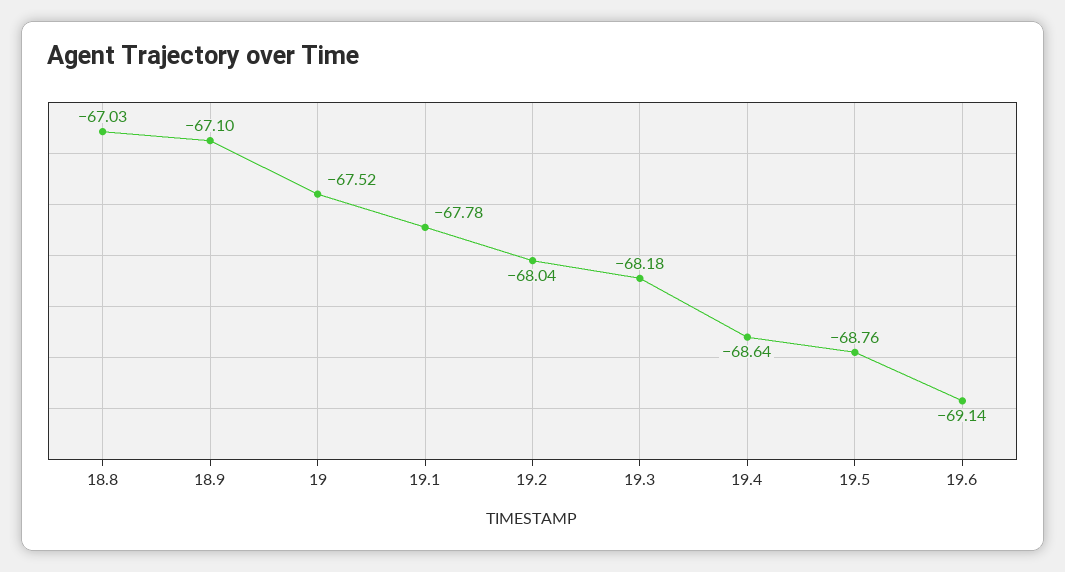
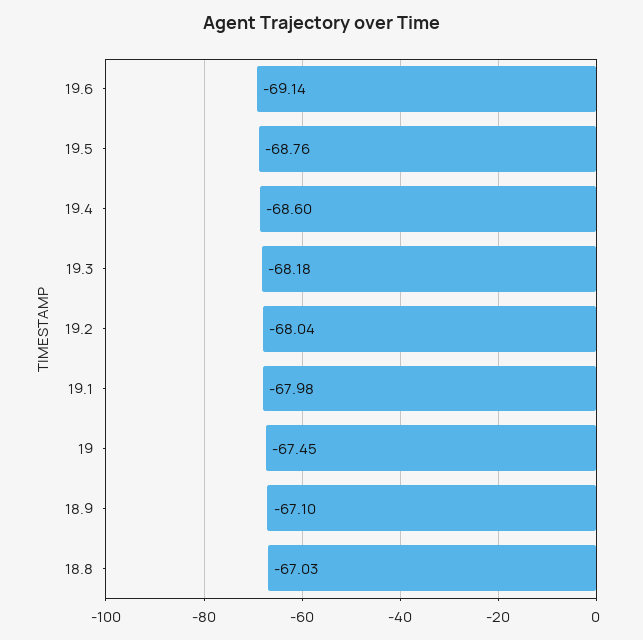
  {
    "18.8": -67.03,
    "18.9": -67.1,
-   "19": -67.52,
+   "19": -67.45,
-   "19.1": -67.78,
+   "19.1": -67.98,
    "19.2": -68.04,
    "19.3": -68.18,
-   "19.4": -68.64,
+   "19.4": -68.6,
    "19.5": -68.76,
    "19.6": -69.14
  }

